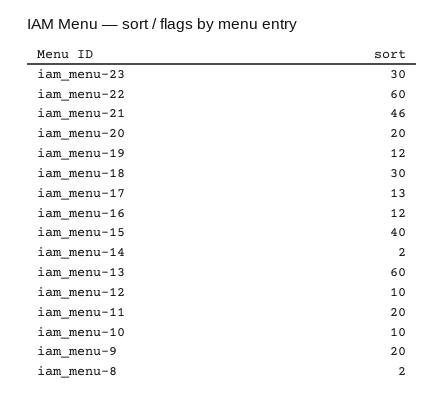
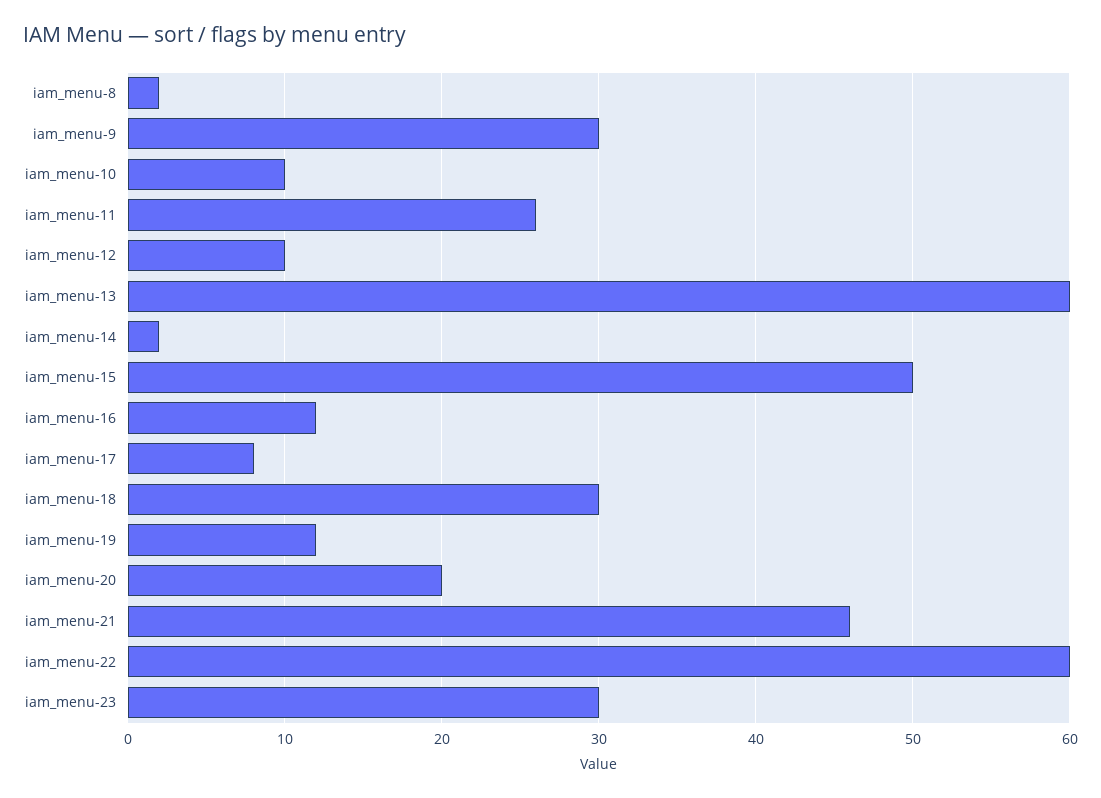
  {
    "iam_menu-23": 30,
    "iam_menu-22": 60,
    "iam_menu-21": 46,
    "iam_menu-20": 20,
    "iam_menu-19": 12,
    "iam_menu-18": 30,
-   "iam_menu-17": 13,
+   "iam_menu-17": 8,
    "iam_menu-16": 12,
-   "iam_menu-15": 40,
+   "iam_menu-15": 50,
    "iam_menu-14": 2,
    "iam_menu-13": 60,
    "iam_menu-12": 10,
-   "iam_menu-11": 20,
+   "iam_menu-11": 26,
    "iam_menu-10": 10,
-   "iam_menu-9": 20,
+   "iam_menu-9": 30,
    "iam_menu-8": 2
  }

